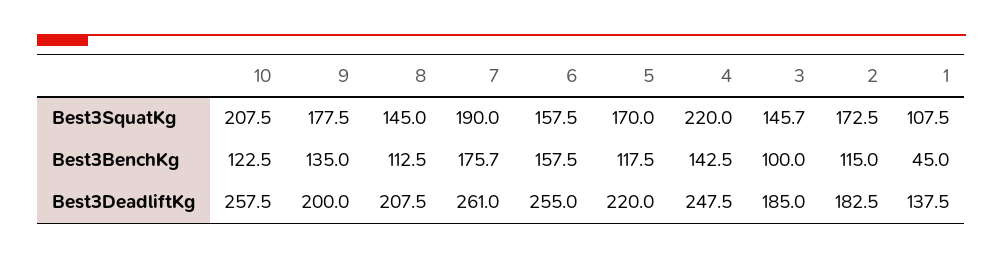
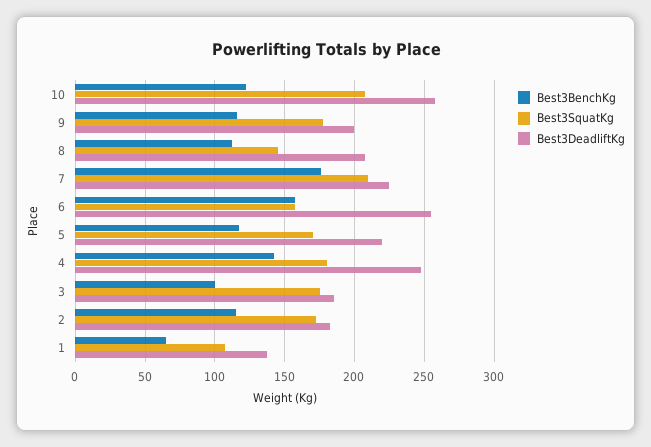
  {
    "Best3SquatKg": {
      "10": 207.5,
      "9": 177.5,
      "8": 145,
-     "7": 190,
+     "7": 210,
      "6": 157.5,
      "5": 170,
-     "4": 220,
+     "4": 180,
-     "3": 145.7,
+     "3": 175,
      "2": 172.5,
      "1": 107.5
    },
    "Best3BenchKg": {
      "10": 122.5,
-     "9": 135,
+     "9": 115,
      "8": 112.5,
      "7": 175.7,
      "6": 157.5,
      "5": 117.5,
      "4": 142.5,
      "3": 100,
      "2": 115,
-     "1": 45
+     "1": 65
    },
    "Best3DeadliftKg": {
      "10": 257.5,
      "9": 200,
      "8": 207.5,
-     "7": 261,
+     "7": 225,
      "6": 255,
      "5": 220,
      "4": 247.5,
      "3": 185,
      "2": 182.5,
      "1": 137.5
    }
  }

